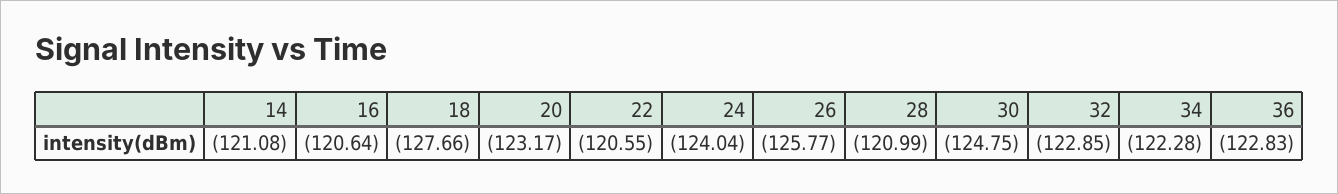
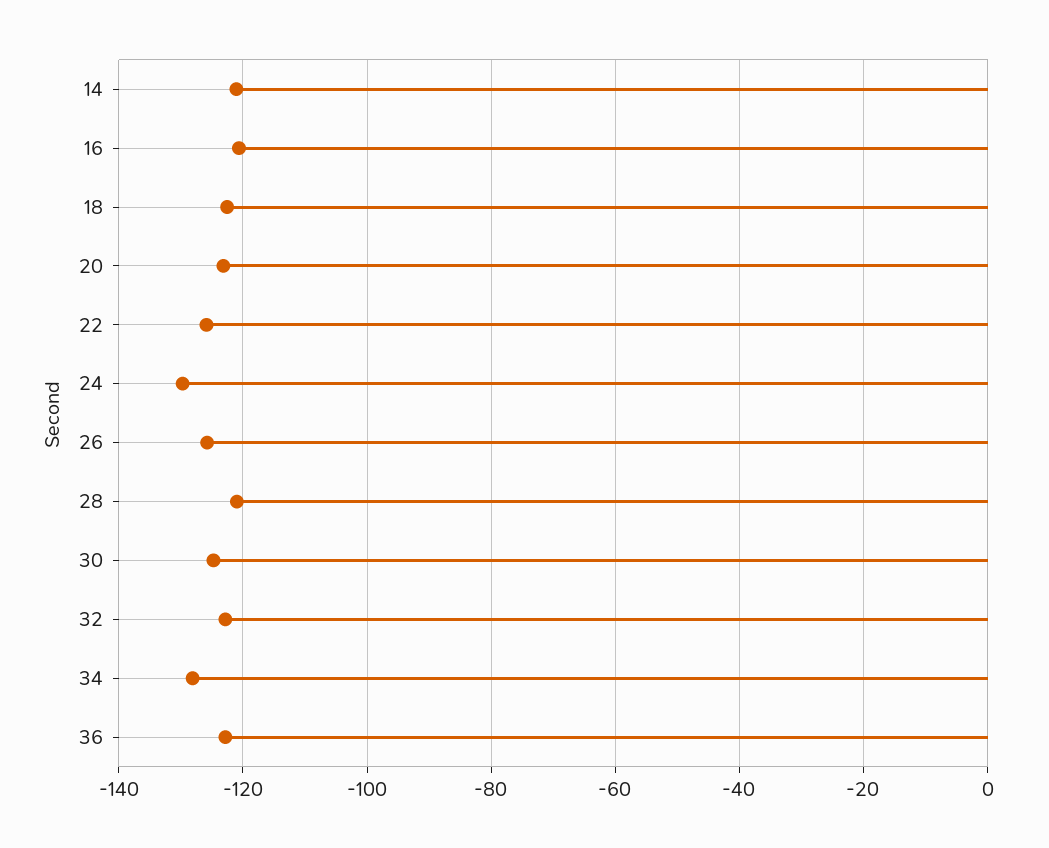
  {
    "14": -121.08,
    "16": -120.64,
-   "18": -127.66,
+   "18": -122,
    "20": -123.17,
-   "22": -120.55,
+   "22": -126,
-   "24": -124.04,
+   "24": -130,
    "26": -125.77,
    "28": -120.99,
    "30": -124.75,
    "32": -122.85,
-   "34": -122.28,
+   "34": -128,
    "36": -122.83
  }

